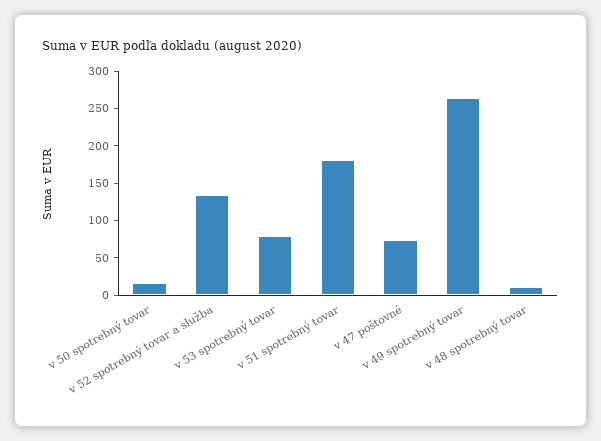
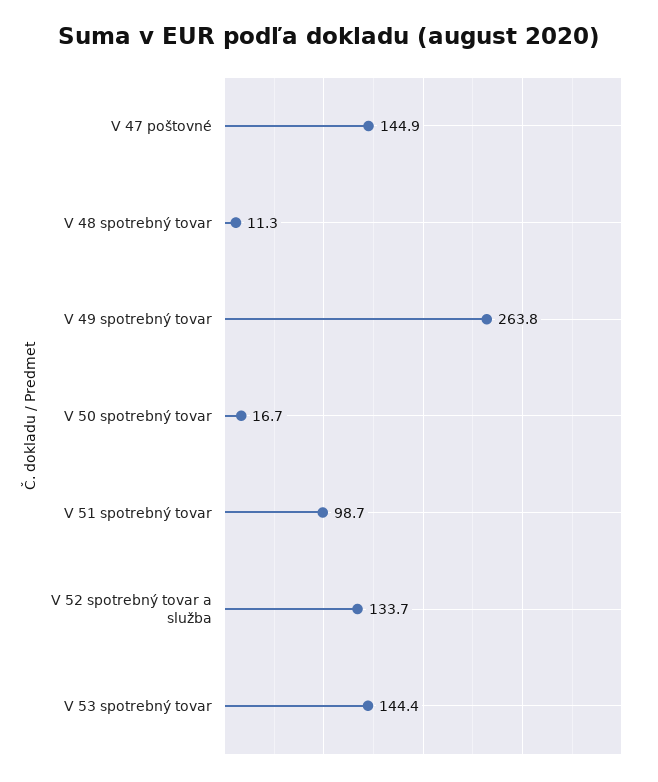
  {
    "v 50 spotrebný tovar": 16.7,
    "v 52 spotrebný tovar a služba": 133.7,
-   "v 53 spotrebný tovar": 75,
+   "v 53 spotrebný tovar": 144.4,
-   "v 51 spotrebný tovar": 175,
+   "v 51 spotrebný tovar": 98.7,
-   "v 47 poštovné": 75,
+   "v 47 poštovné": 144.9,
    "v 49 spotrebný tovar": 263.8,
    "v 48 spotrebný tovar": 11.3
  }

